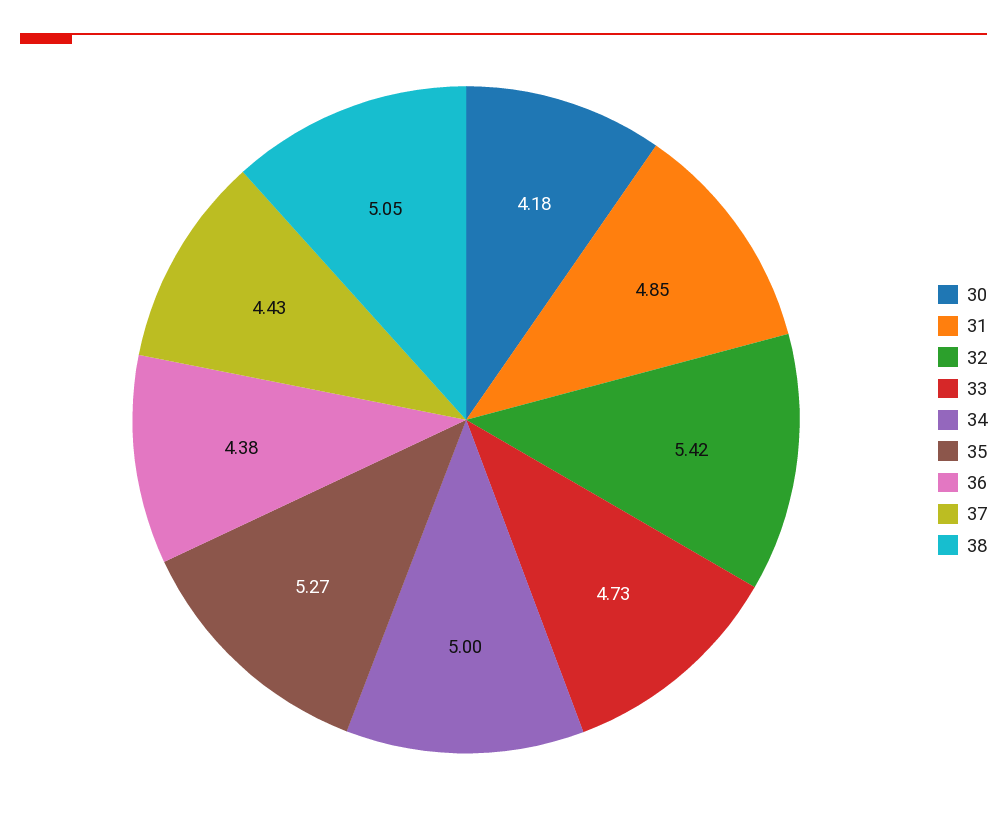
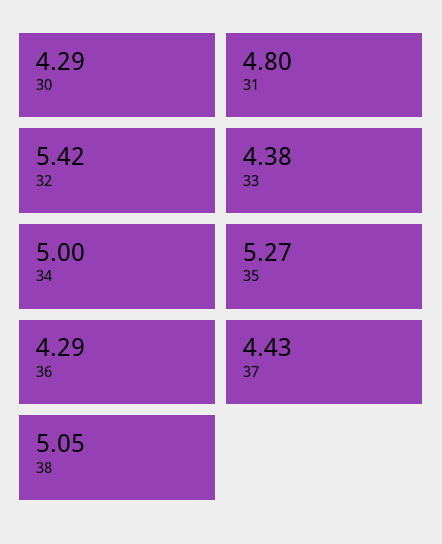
  {
-   "30": 4.18,
+   "30": 4.29,
-   "31": 4.85,
+   "31": 4.8,
    "32": 5.42,
-   "33": 4.73,
+   "33": 4.38,
    "34": 5,
    "35": 5.27,
-   "36": 4.38,
+   "36": 4.29,
    "37": 4.43,
    "38": 5.05
  }

